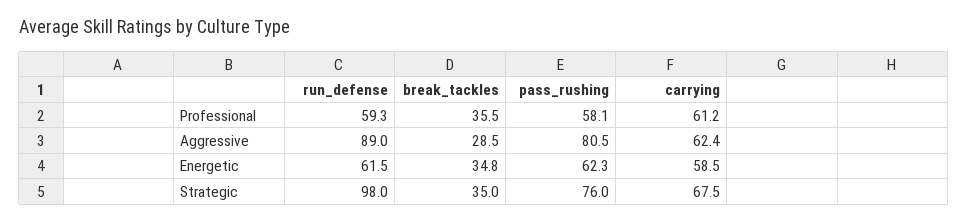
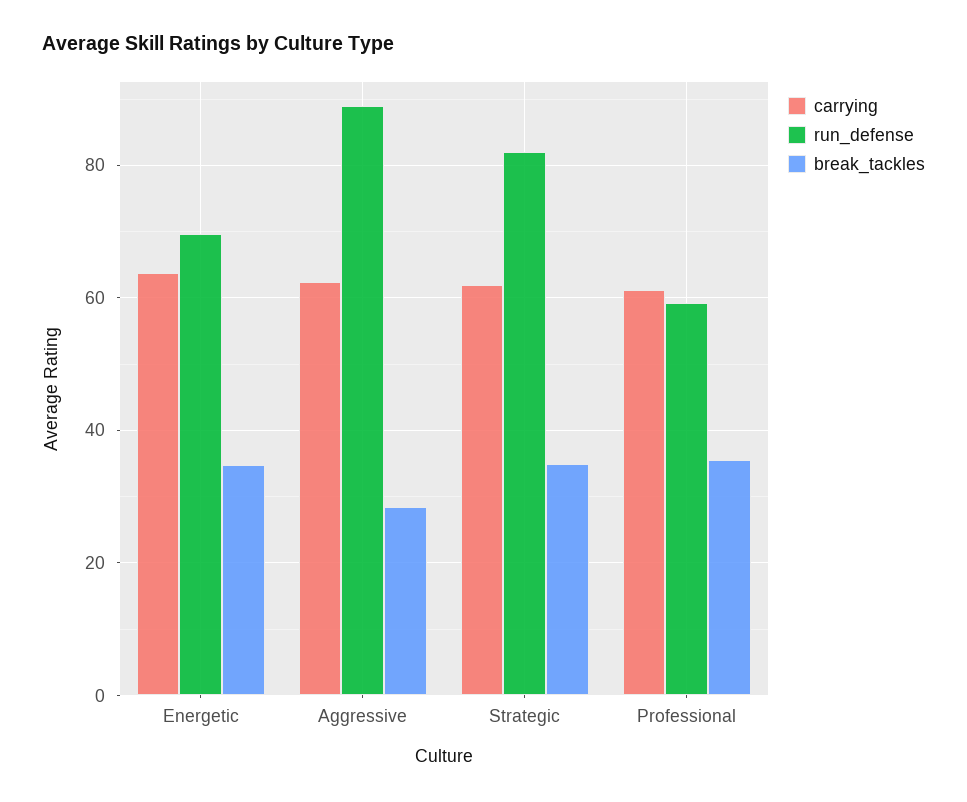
  {
    "run_defense": {
      "Professional": 59.3,
      "Aggressive": 89,
-     "Energetic": 61.5,
+     "Energetic": 70,
-     "Strategic": 98
+     "Strategic": 82
    },
    "break_tackles": {
      "Professional": 35.5,
      "Aggressive": 28.5,
      "Energetic": 34.8,
      "Strategic": 35
    },
-   "pass_rushing": {
-     "Professional": 58.1,
-     "Aggressive": 80.5,
-     "Energetic": 62.3,
-     "Strategic": 76
-   },
    "carrying": {
      "Professional": 61.2,
      "Aggressive": 62.4,
-     "Energetic": 58.5,
+     "Energetic": 64,
-     "Strategic": 67.5
+     "Strategic": 62
    }
  }

